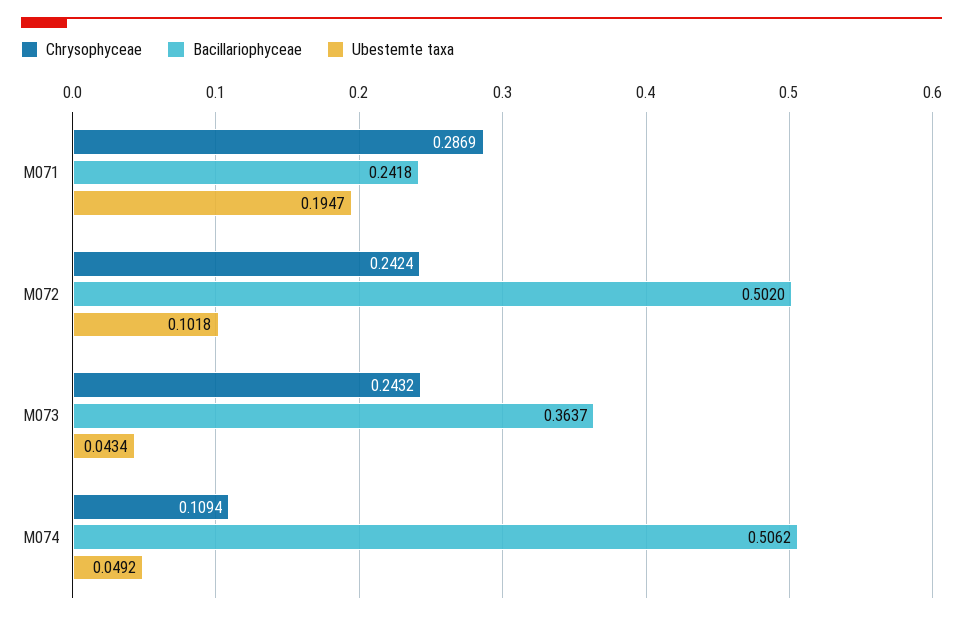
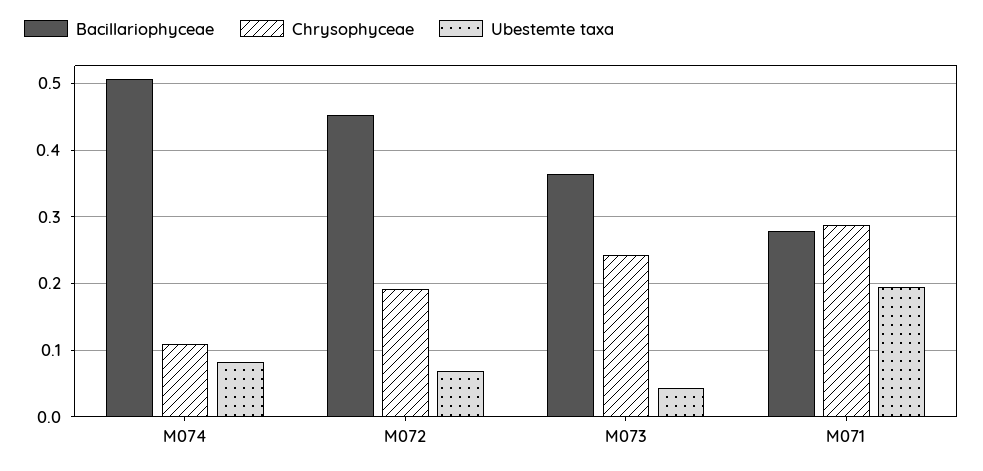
  {
    "Chrysophyceae": {
      "M071": 0.2869,
-     "M072": 0.2424,
+     "M072": 0.19,
      "M073": 0.2432,
      "M074": 0.1094
    },
    "Bacillariophyceae": {
-     "M071": 0.2418,
+     "M071": 0.28,
-     "M072": 0.502,
+     "M072": 0.45,
      "M073": 0.3637,
      "M074": 0.5062
    },
    "Ubestemte taxa": {
      "M071": 0.1947,
-     "M072": 0.1018,
+     "M072": 0.07,
      "M073": 0.0434,
-     "M074": 0.0492
+     "M074": 0.08
    }
  }

